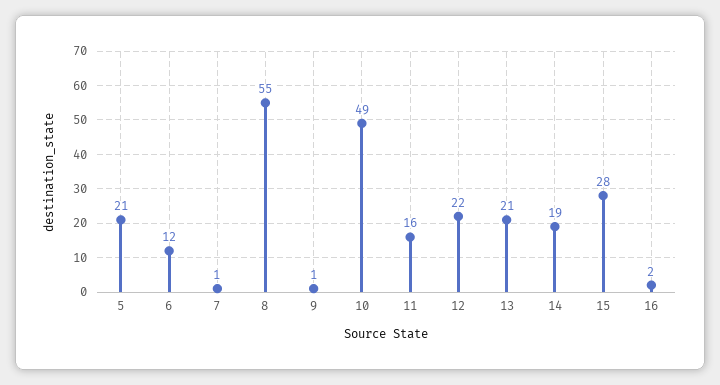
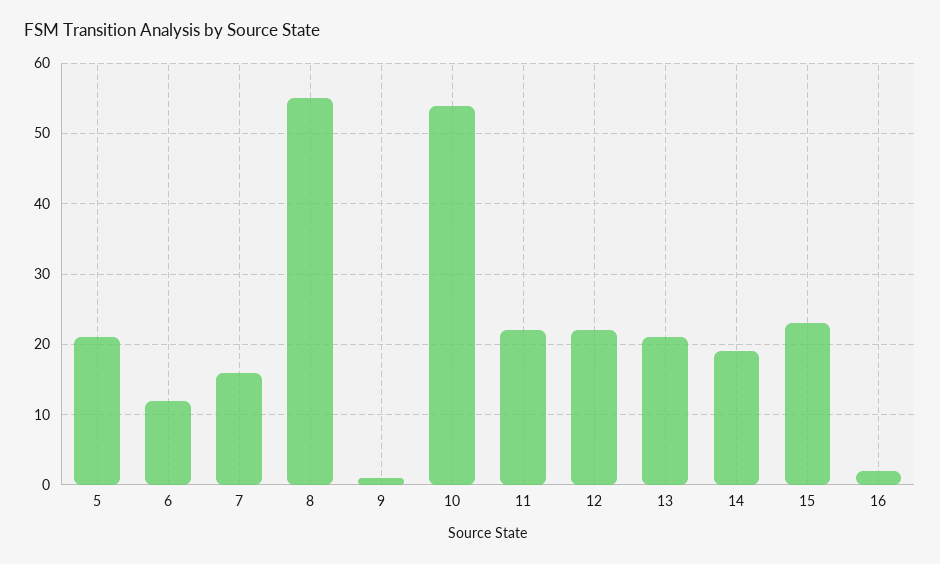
  {
    "5": 21,
    "6": 12,
-   "7": 1,
+   "7": 16,
    "8": 55,
    "9": 1,
-   "10": 49,
+   "10": 54,
-   "11": 16,
+   "11": 22,
    "12": 22,
    "13": 21,
    "14": 19,
-   "15": 28,
+   "15": 23,
    "16": 2
  }

